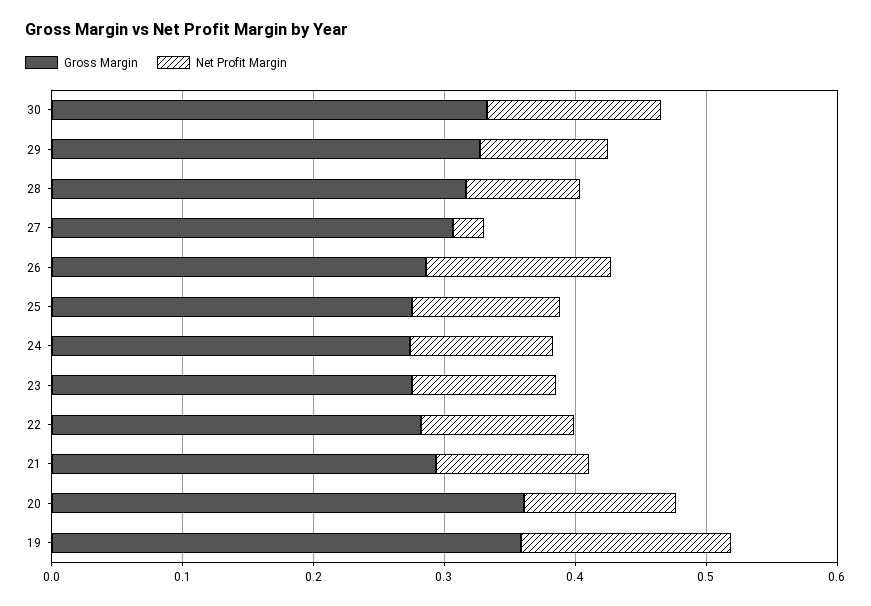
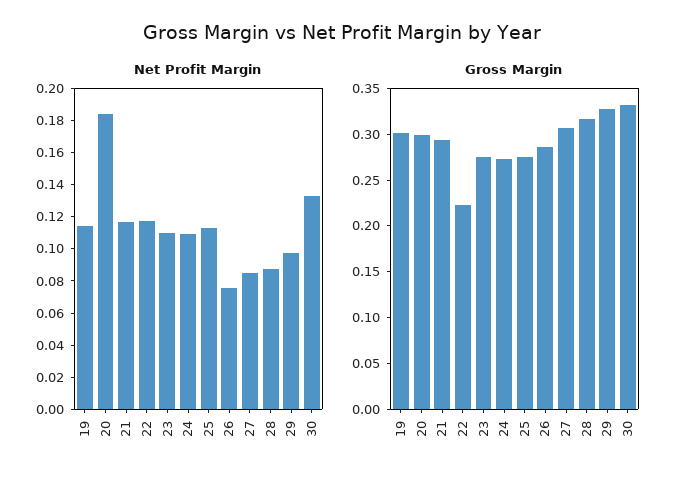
  {
    "Gross Margin": {
      "30": 0.33,
      "29": 0.33,
      "28": 0.32,
      "27": 0.31,
      "26": 0.29,
      "25": 0.28,
      "24": 0.27,
      "23": 0.28,
-     "22": 0.28,
+     "22": 0.22,
      "21": 0.29,
-     "20": 0.36,
+     "20": 0.3,
-     "19": 0.36
+     "19": 0.3
    },
    "Net Profit Margin": {
      "30": 0.135,
      "29": 0.1,
      "28": 0.09,
-     "27": 0.02,
+     "27": 0.085,
-     "26": 0.14,
+     "26": 0.075,
      "25": 0.115,
      "24": 0.11,
      "23": 0.11,
      "22": 0.115,
      "21": 0.115,
-     "20": 0.12,
+     "20": 0.185,
-     "19": 0.16
+     "19": 0.115
    }
  }

